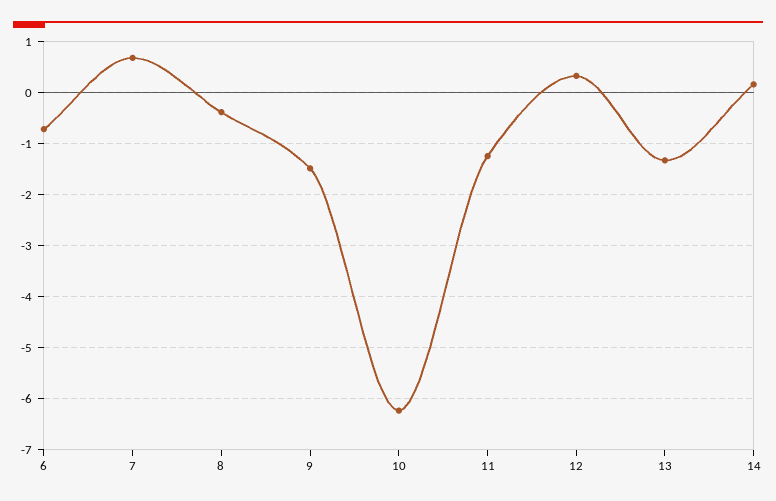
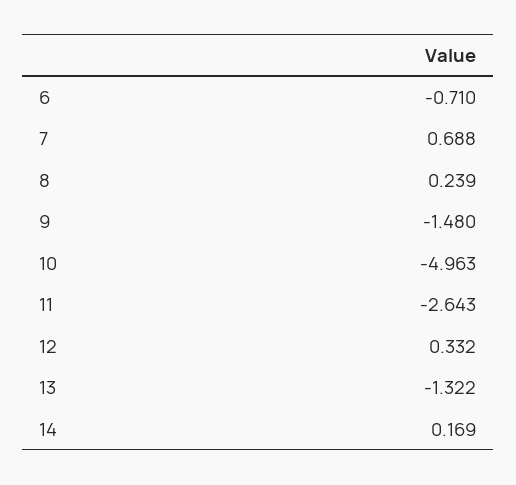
  {
    "6": -0.71,
    "7": 0.688,
-   "8": -0.4,
+   "8": 0.239,
    "9": -1.48,
-   "10": -6.2,
+   "10": -4.963,
-   "11": -1.2,
+   "11": -2.643,
    "12": 0.332,
    "13": -1.322,
    "14": 0.169
  }

